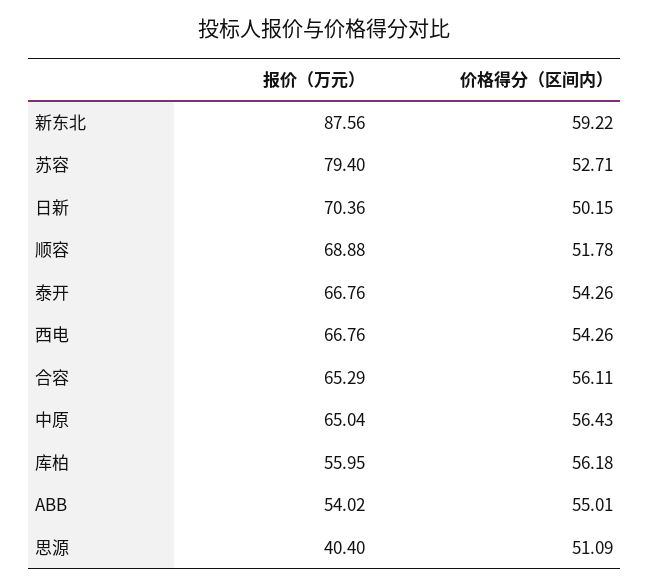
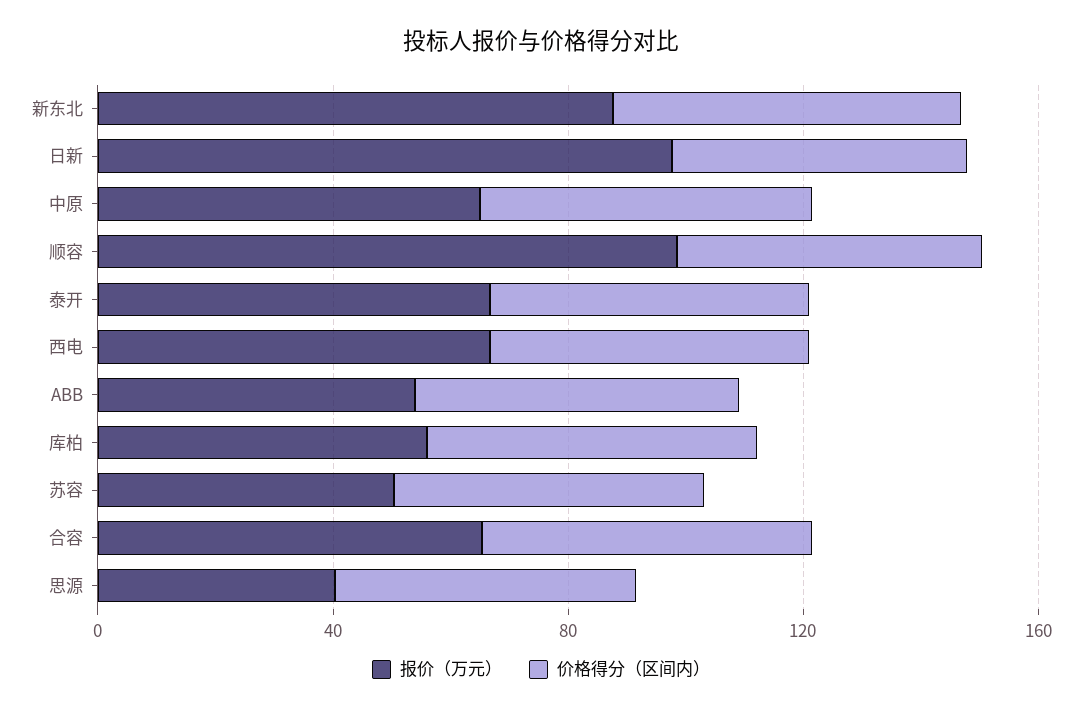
  {
    "报价（万元）": {
      "新东北": 87.56,
-     "苏容": 79.4,
+     "苏容": 50,
-     "日新": 70.36,
+     "日新": 100,
-     "顺容": 68.88,
+     "顺容": 100,
      "泰开": 66.76,
      "西电": 66.76,
      "合容": 65.29,
      "中原": 65.04,
      "库柏": 55.95,
      "ABB": 54.02,
      "思源": 40.4
    },
    "价格得分（区间内）": {
      "新东北": 59.22,
      "苏容": 52.71,
      "日新": 50.15,
      "顺容": 51.78,
      "泰开": 54.26,
      "西电": 54.26,
      "合容": 56.11,
      "中原": 56.43,
      "库柏": 56.18,
      "ABB": 55.01,
      "思源": 51.09
    }
  }

